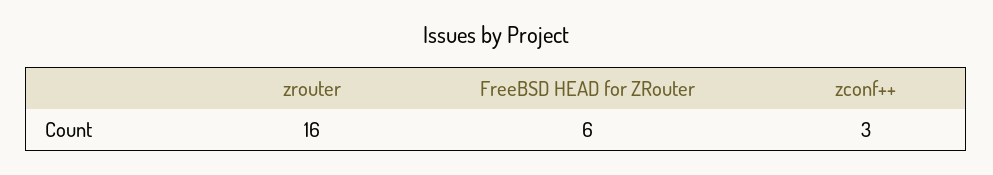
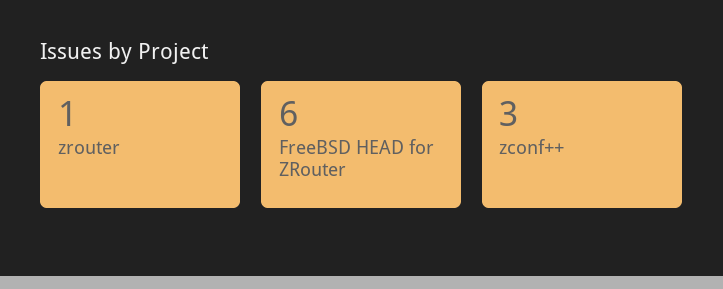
  {
-   "zrouter": 16,
+   "zrouter": 1,
    "FreeBSD HEAD for ZRouter": 6,
    "zconf++": 3
  }

